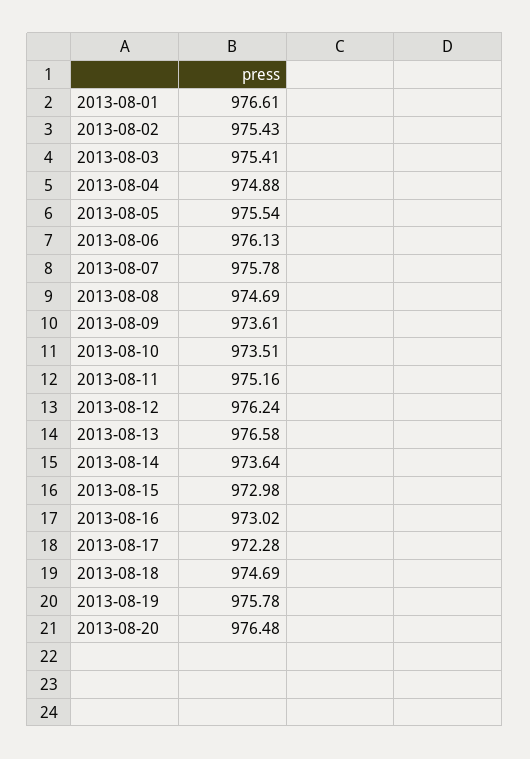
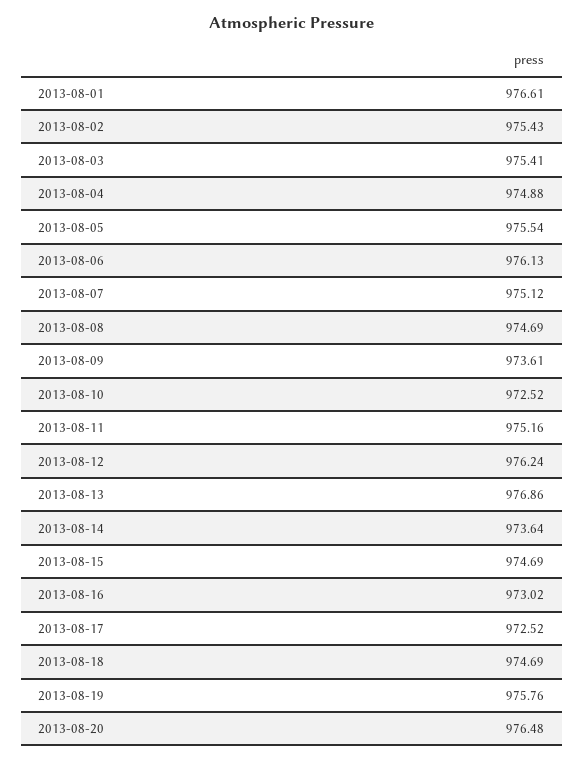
  {
    "2013-08-01": 976.61,
    "2013-08-02": 975.43,
    "2013-08-03": 975.41,
    "2013-08-04": 974.88,
    "2013-08-05": 975.54,
    "2013-08-06": 976.13,
-   "2013-08-07": 975.78,
+   "2013-08-07": 975.12,
    "2013-08-08": 974.69,
    "2013-08-09": 973.61,
-   "2013-08-10": 973.51,
+   "2013-08-10": 972.52,
    "2013-08-11": 975.16,
    "2013-08-12": 976.24,
-   "2013-08-13": 976.58,
+   "2013-08-13": 976.86,
    "2013-08-14": 973.64,
-   "2013-08-15": 972.98,
+   "2013-08-15": 974.69,
    "2013-08-16": 973.02,
-   "2013-08-17": 972.28,
+   "2013-08-17": 972.52,
    "2013-08-18": 974.69,
-   "2013-08-19": 975.78,
+   "2013-08-19": 975.76,
    "2013-08-20": 976.48
  }

